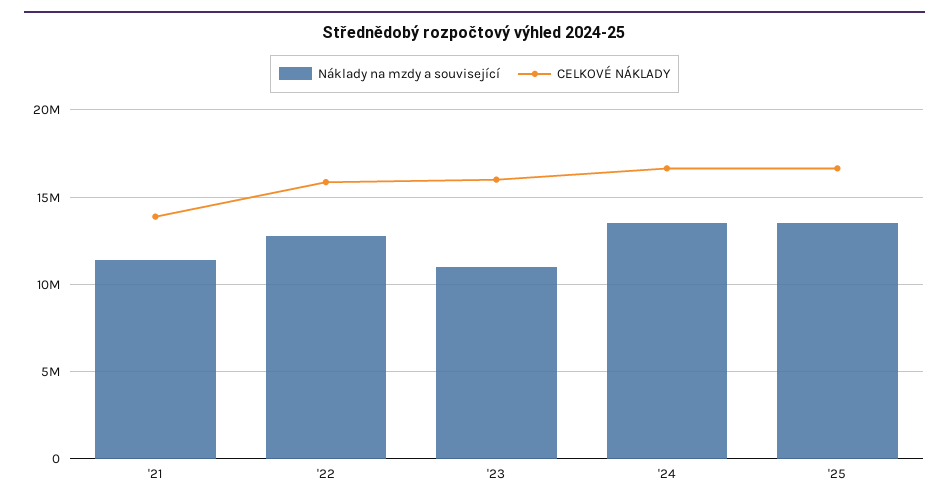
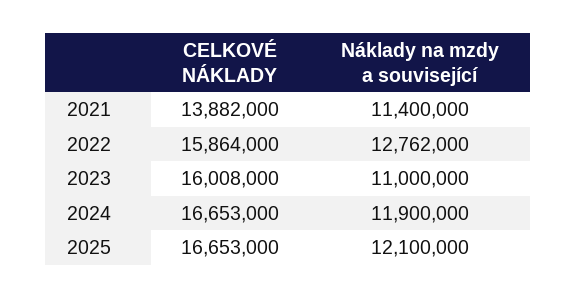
  {
    "Náklady na mzdy a související": {
      "'21": 11400000,
      "'22": 12762000,
      "'23": 11000000,
-     "'24": 13500000,
+     "'24": 11900000,
-     "'25": 13500000
+     "'25": 12100000
    },
    "CELKOVÉ NÁKLADY": {
      "'21": 13882000,
      "'22": 15864000,
      "'23": 16008000,
      "'24": 16653000,
      "'25": 16653000
    }
  }

